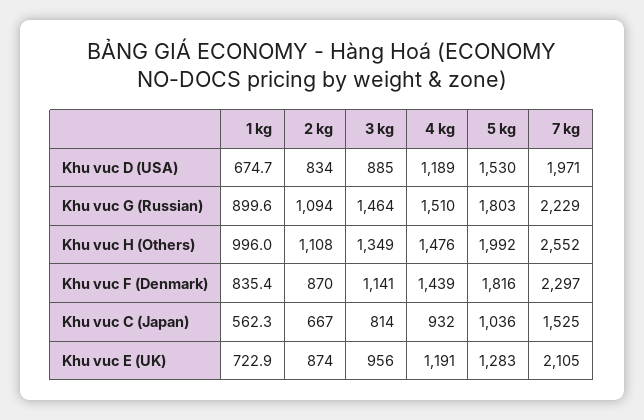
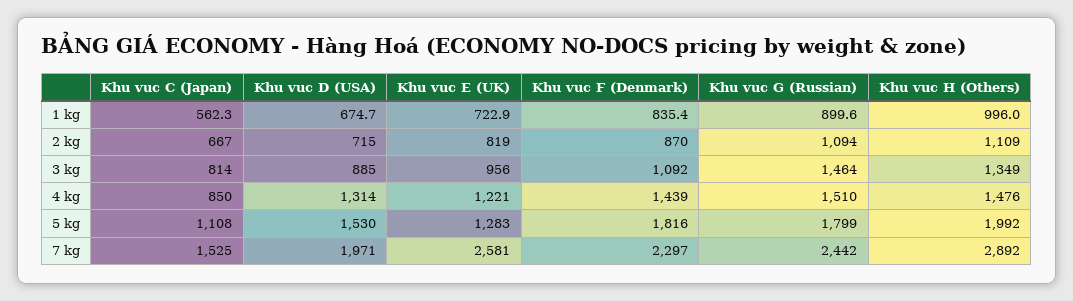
  {
    "1 kg": {
      "Khu vuc D (USA)": 674.7,
      "Khu vuc G (Russian)": 899.6,
      "Khu vuc H (Others)": 996,
      "Khu vuc F (Denmark)": 835.4,
      "Khu vuc C (Japan)": 562.3,
      "Khu vuc E (UK)": 722.9
    },
    "2 kg": {
-     "Khu vuc D (USA)": 834,
+     "Khu vuc D (USA)": 715,
      "Khu vuc G (Russian)": 1094,
-     "Khu vuc H (Others)": 1108,
+     "Khu vuc H (Others)": 1109,
      "Khu vuc F (Denmark)": 870,
      "Khu vuc C (Japan)": 667,
-     "Khu vuc E (UK)": 874
+     "Khu vuc E (UK)": 819
    },
    "3 kg": {
      "Khu vuc D (USA)": 885,
      "Khu vuc G (Russian)": 1464,
      "Khu vuc H (Others)": 1349,
-     "Khu vuc F (Denmark)": 1141,
+     "Khu vuc F (Denmark)": 1092,
      "Khu vuc C (Japan)": 814,
      "Khu vuc E (UK)": 956
    },
    "4 kg": {
-     "Khu vuc D (USA)": 1189,
+     "Khu vuc D (USA)": 1314,
      "Khu vuc G (Russian)": 1510,
      "Khu vuc H (Others)": 1476,
      "Khu vuc F (Denmark)": 1439,
-     "Khu vuc C (Japan)": 932,
+     "Khu vuc C (Japan)": 850,
-     "Khu vuc E (UK)": 1191
+     "Khu vuc E (UK)": 1221
    },
    "5 kg": {
      "Khu vuc D (USA)": 1530,
-     "Khu vuc G (Russian)": 1803,
+     "Khu vuc G (Russian)": 1799,
      "Khu vuc H (Others)": 1992,
      "Khu vuc F (Denmark)": 1816,
-     "Khu vuc C (Japan)": 1036,
+     "Khu vuc C (Japan)": 1108,
      "Khu vuc E (UK)": 1283
    },
    "7 kg": {
      "Khu vuc D (USA)": 1971,
-     "Khu vuc G (Russian)": 2229,
+     "Khu vuc G (Russian)": 2442,
-     "Khu vuc H (Others)": 2552,
+     "Khu vuc H (Others)": 2892,
      "Khu vuc F (Denmark)": 2297,
      "Khu vuc C (Japan)": 1525,
-     "Khu vuc E (UK)": 2105
+     "Khu vuc E (UK)": 2581
    }
  }

